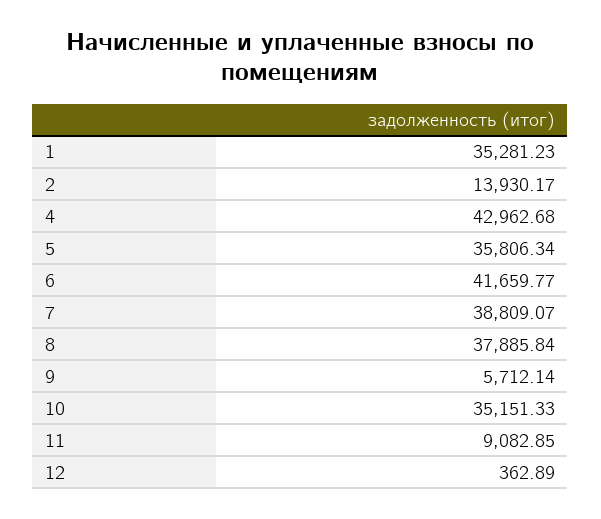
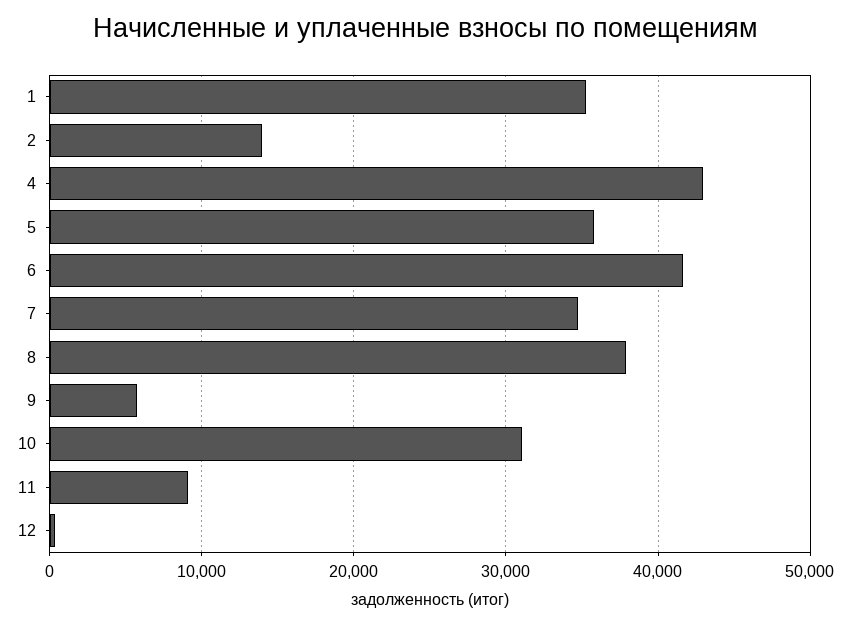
  {
    "1": 35281.23,
    "2": 13930.17,
    "4": 42962.68,
    "5": 35806.34,
    "6": 41659.77,
-   "7": 38809.07,
+   "7": 35000,
    "8": 37885.84,
    "9": 5712.14,
-   "10": 35151.33,
+   "10": 31000,
    "11": 9082.85,
    "12": 362.89
  }

